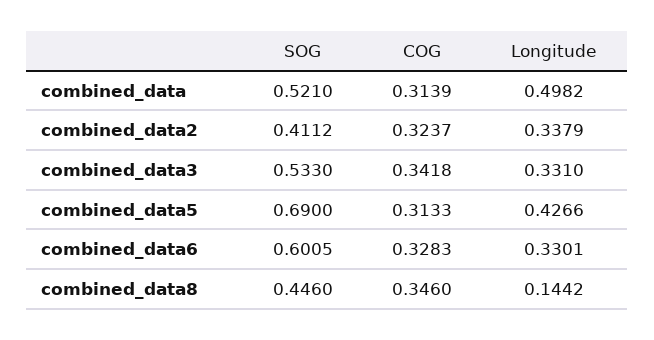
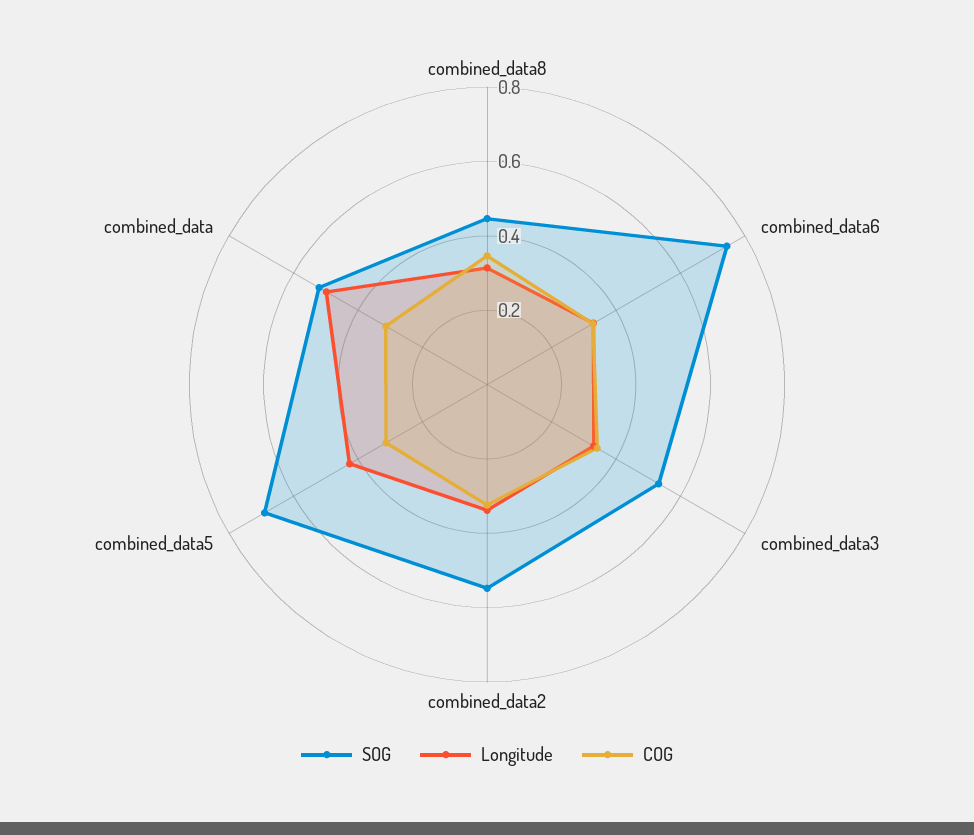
  {
    "SOG": {
      "combined_data": 0.521,
-     "combined_data2": 0.4112,
+     "combined_data2": 0.55,
      "combined_data3": 0.533,
      "combined_data5": 0.69,
-     "combined_data6": 0.6005,
+     "combined_data6": 0.75,
      "combined_data8": 0.446
    },
    "COG": {
      "combined_data": 0.3139,
      "combined_data2": 0.3237,
      "combined_data3": 0.3418,
      "combined_data5": 0.3133,
      "combined_data6": 0.3283,
      "combined_data8": 0.346
    },
    "Longitude": {
      "combined_data": 0.4982,
      "combined_data2": 0.3379,
      "combined_data3": 0.331,
      "combined_data5": 0.4266,
      "combined_data6": 0.3301,
-     "combined_data8": 0.1442
+     "combined_data8": 0.3
    }
  }

